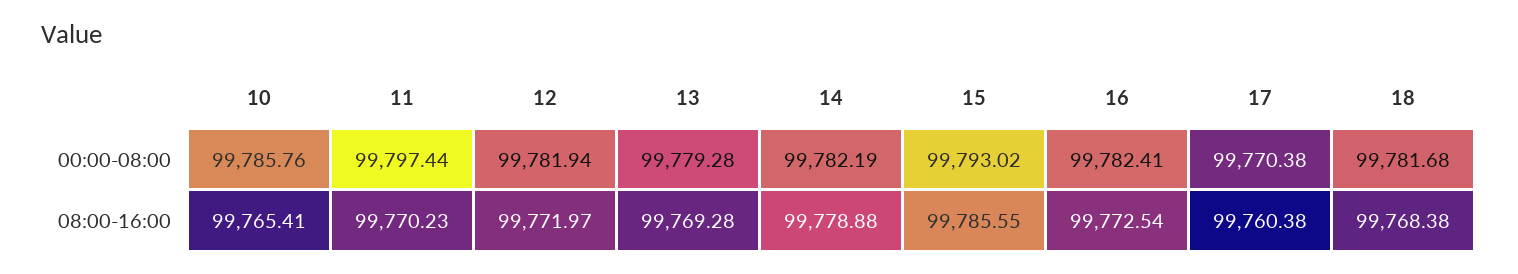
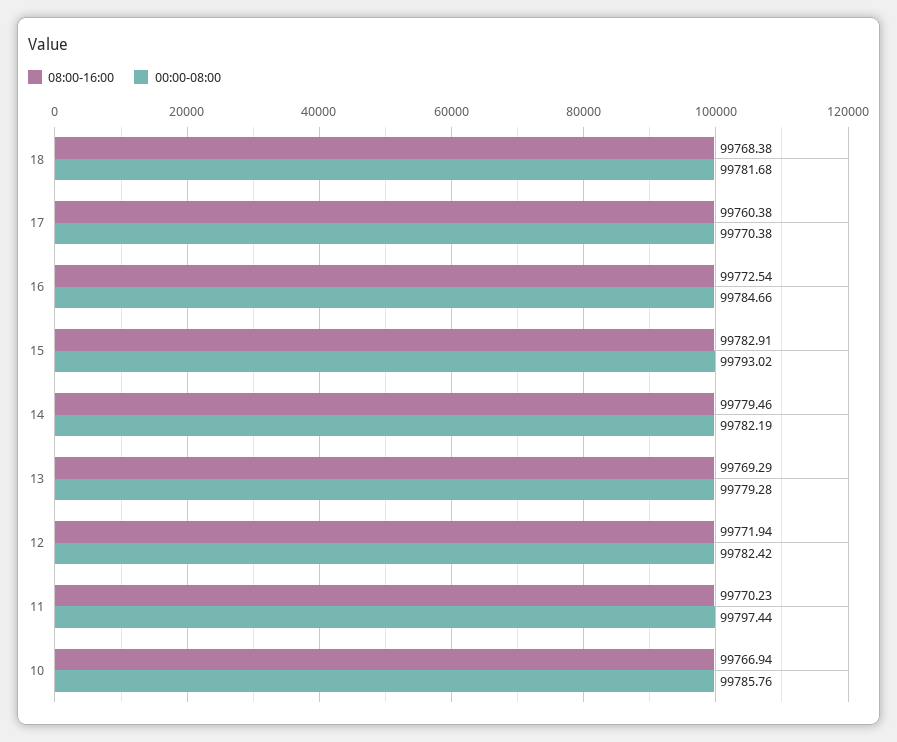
  {
    "00:00-08:00": {
      "10": 99785.76,
      "11": 99797.44,
-     "12": 99781.94,
+     "12": 99782.42,
      "13": 99779.28,
      "14": 99782.19,
      "15": 99793.02,
-     "16": 99782.41,
+     "16": 99784.66,
      "17": 99770.38,
      "18": 99781.68
    },
    "08:00-16:00": {
-     "10": 99765.41,
+     "10": 99766.94,
      "11": 99770.23,
-     "12": 99771.97,
+     "12": 99771.94,
-     "13": 99769.28,
+     "13": 99769.29,
-     "14": 99778.88,
+     "14": 99779.46,
-     "15": 99785.55,
+     "15": 99782.91,
      "16": 99772.54,
      "17": 99760.38,
      "18": 99768.38
    }
  }

